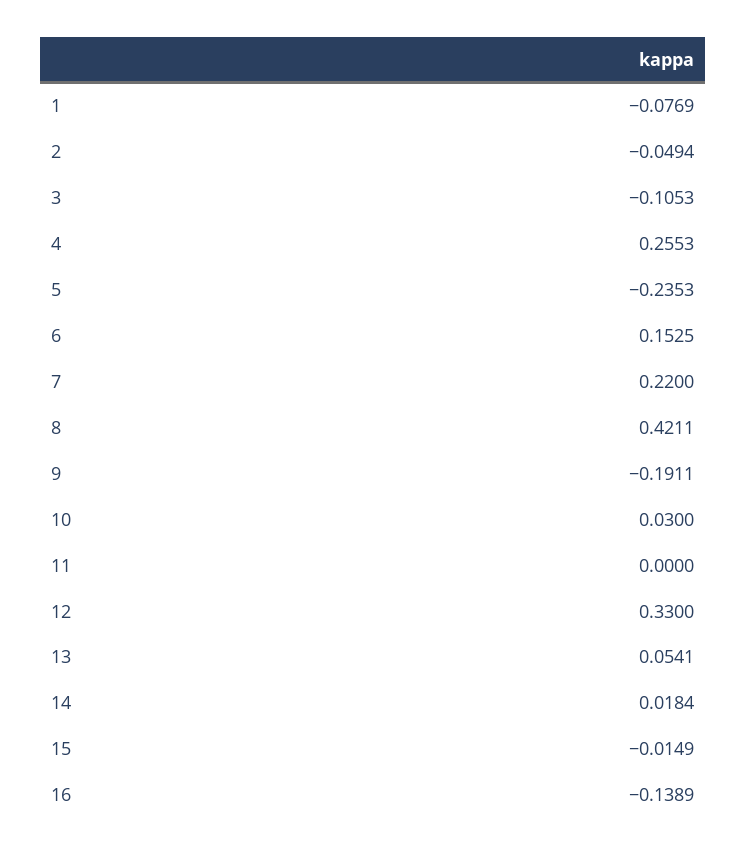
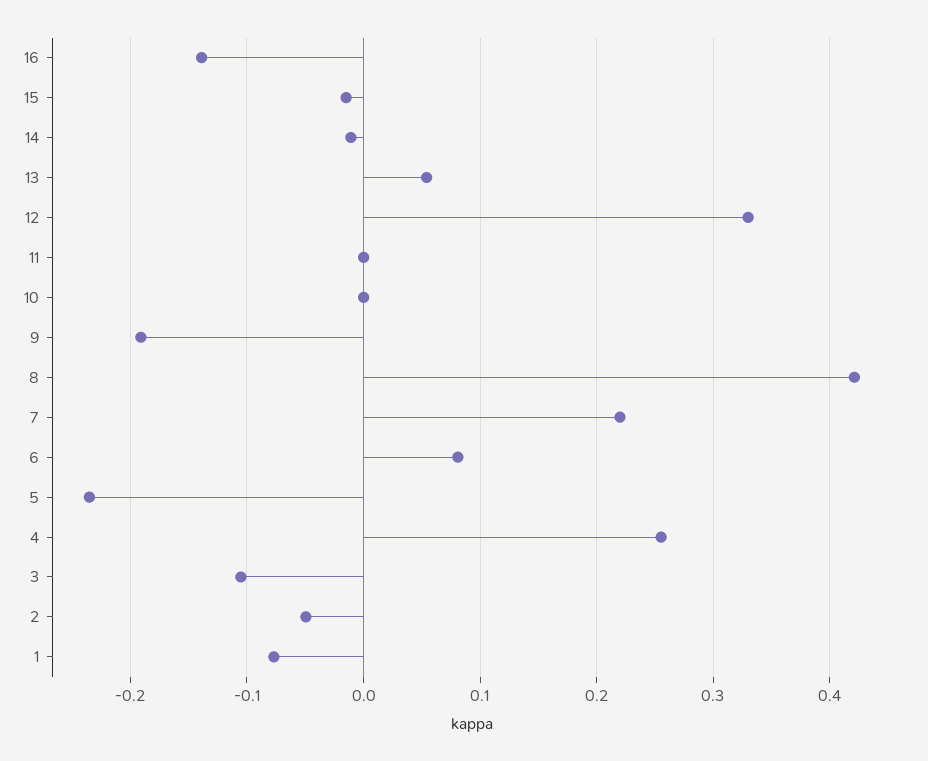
  {
    "1": -0.0769,
    "2": -0.0494,
    "3": -0.1053,
    "4": 0.2553,
    "5": -0.2353,
-   "6": 0.1525,
+   "6": 0.08,
    "7": 0.22,
    "8": 0.4211,
    "9": -0.1911,
-   "10": 0.03,
+   "10": 0,
    "11": 0,
    "12": 0.33,
    "13": 0.0541,
-   "14": 0.0184,
+   "14": -0.01,
    "15": -0.0149,
    "16": -0.1389
  }

